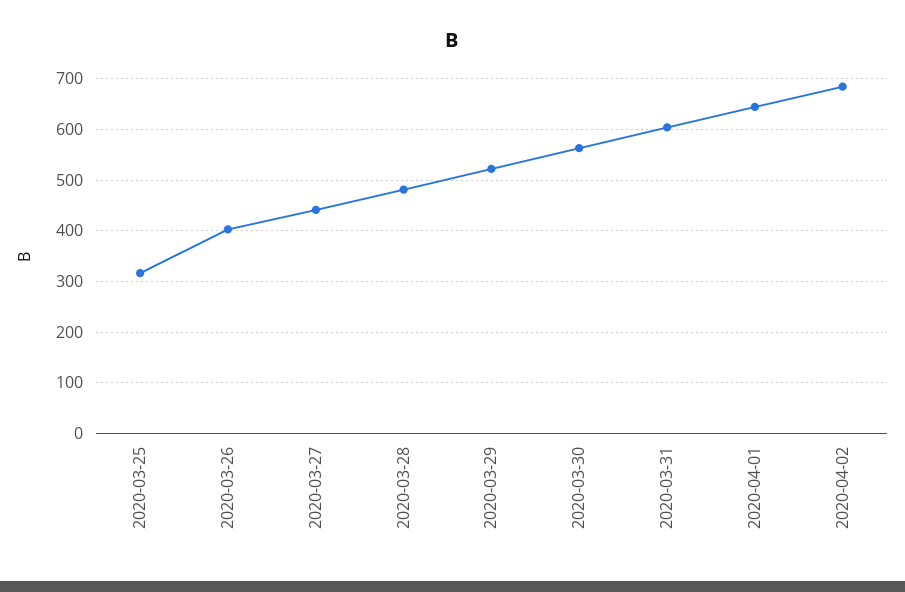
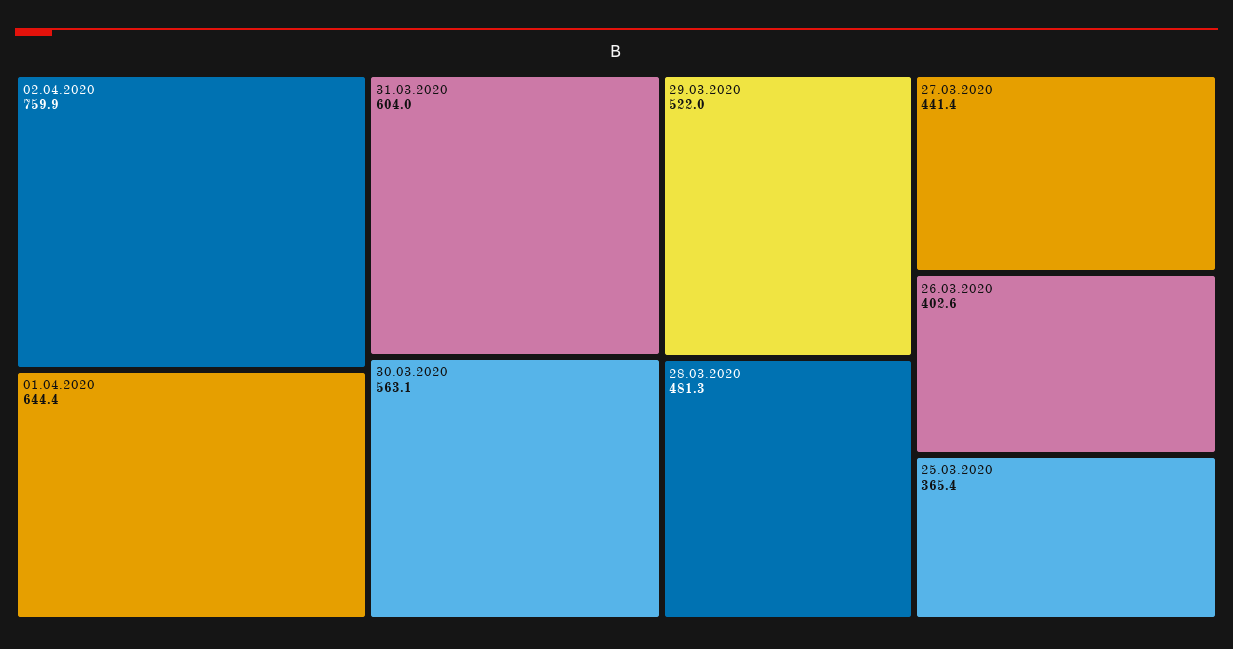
  {
-   "2020-03-25": 320,
+   "2020-03-25": 365.4,
    "2020-03-26": 402.6,
    "2020-03-27": 441.4,
    "2020-03-28": 481.3,
    "2020-03-29": 522,
    "2020-03-30": 563.1,
    "2020-03-31": 604,
    "2020-04-01": 644.4,
-   "2020-04-02": 680
+   "2020-04-02": 759.9
  }

